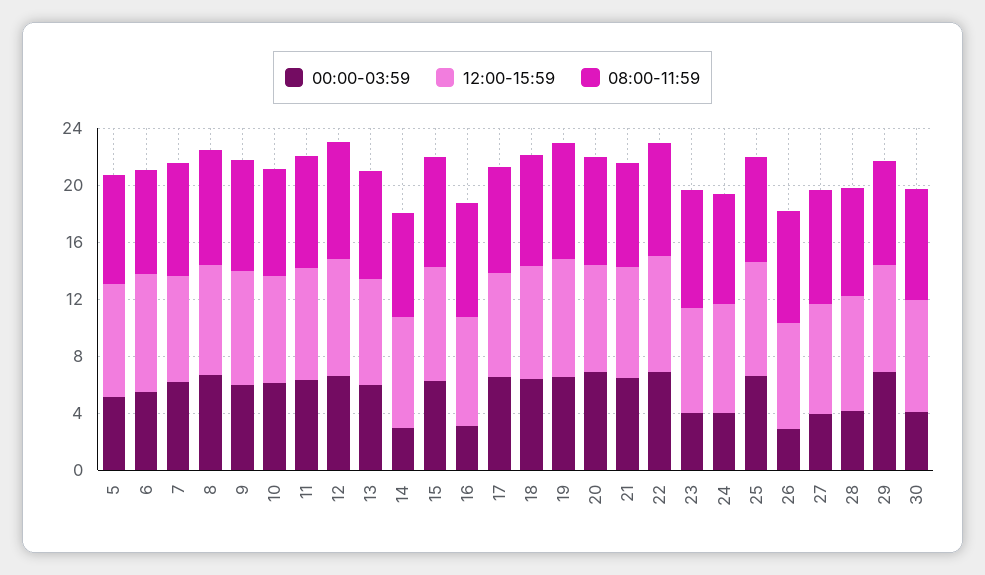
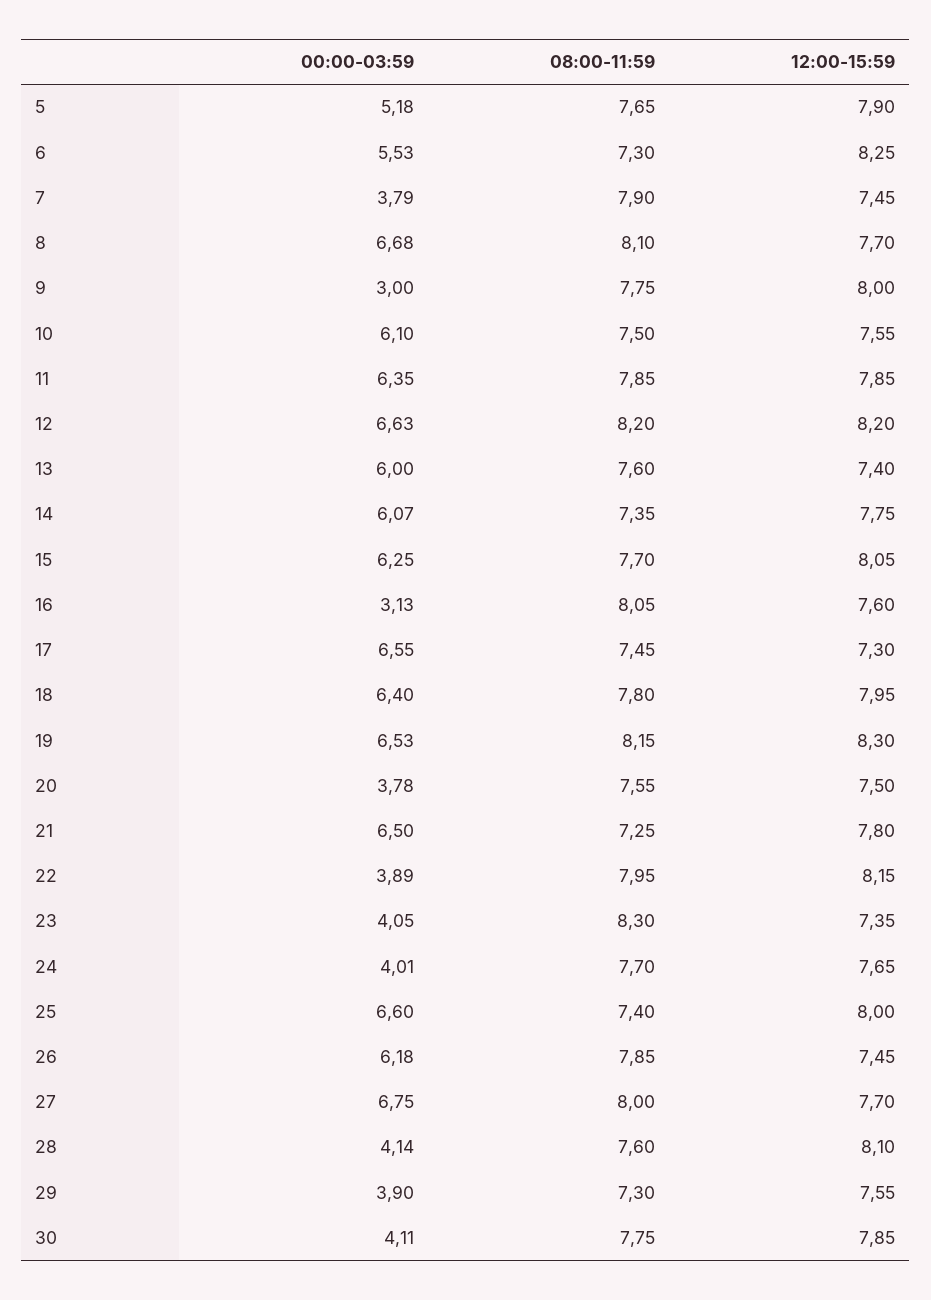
  {
    "00:00-03:59": {
      "5": 5.18,
      "6": 5.53,
-     "7": 6,
+     "7": 3.79,
      "8": 6.68,
-     "9": 6,
+     "9": 3,
      "10": 6.1,
      "11": 6.35,
      "12": 6.63,
      "13": 6,
-     "14": 3,
+     "14": 6.07,
      "15": 6.25,
      "16": 3.13,
      "17": 6.55,
      "18": 6.4,
      "19": 6.53,
-     "20": 7,
+     "20": 3.78,
      "21": 6.5,
-     "22": 7,
+     "22": 3.89,
      "23": 4.05,
      "24": 4.01,
      "25": 6.6,
-     "26": 3,
+     "26": 6.18,
-     "27": 4,
+     "27": 6.75,
      "28": 4.14,
-     "29": 7,
+     "29": 3.9,
      "30": 4.11
    },
    "12:00-15:59": {
      "5": 7.9,
      "6": 8.25,
      "7": 7.45,
      "8": 7.7,
      "9": 8,
      "10": 7.55,
      "11": 7.85,
      "12": 8.2,
      "13": 7.4,
      "14": 7.75,
      "15": 8.05,
      "16": 7.6,
      "17": 7.3,
      "18": 7.95,
      "19": 8.3,
      "20": 7.5,
      "21": 7.8,
      "22": 8.15,
      "23": 7.35,
      "24": 7.65,
      "25": 8,
      "26": 7.45,
      "27": 7.7,
      "28": 8.1,
      "29": 7.55,
      "30": 7.85
    },
    "08:00-11:59": {
      "5": 7.65,
      "6": 7.3,
      "7": 7.9,
      "8": 8.1,
      "9": 7.75,
      "10": 7.5,
      "11": 7.85,
      "12": 8.2,
      "13": 7.6,
      "14": 7.35,
      "15": 7.7,
      "16": 8.05,
      "17": 7.45,
      "18": 7.8,
      "19": 8.15,
      "20": 7.55,
      "21": 7.25,
      "22": 7.95,
      "23": 8.3,
      "24": 7.7,
      "25": 7.4,
      "26": 7.85,
      "27": 8,
      "28": 7.6,
      "29": 7.3,
      "30": 7.75
    }
  }

